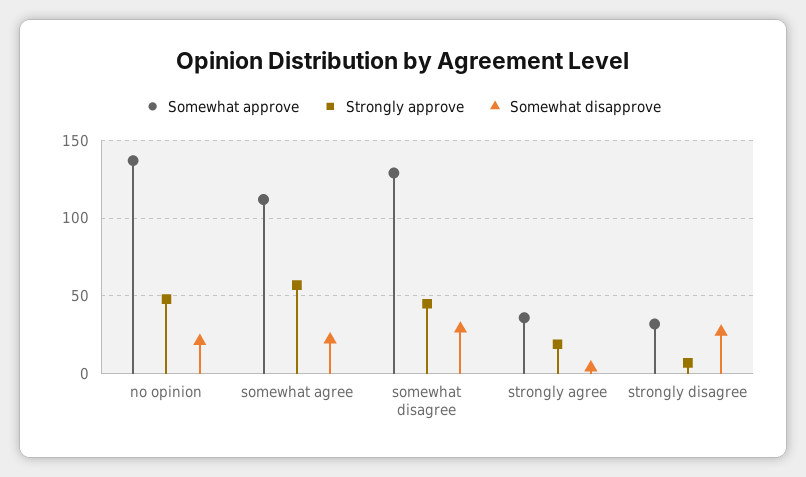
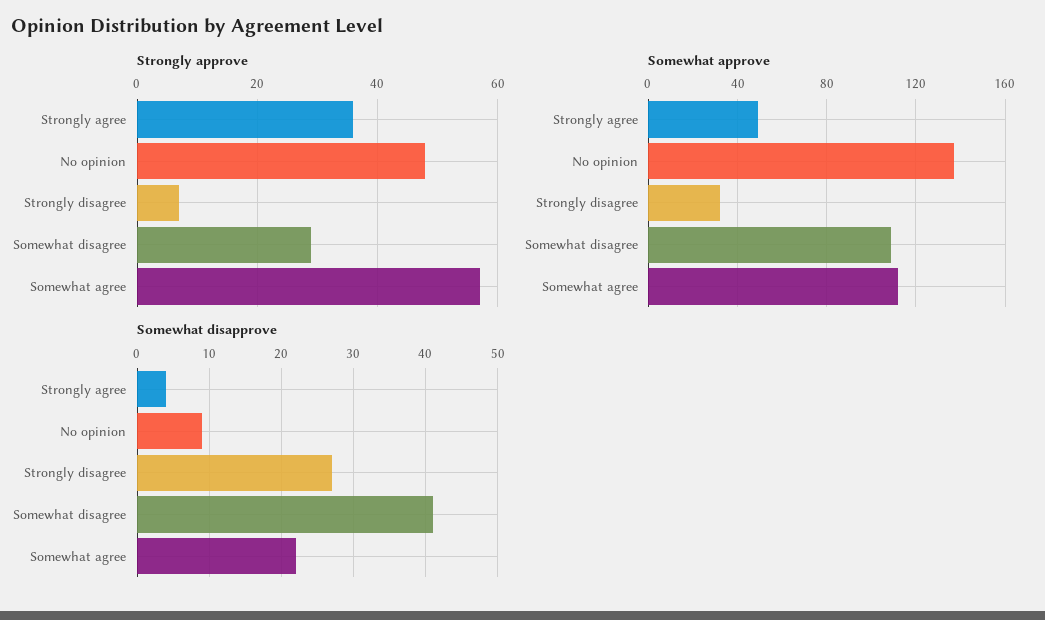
  {
    "Somewhat approve": {
      "no opinion": 135,
      "somewhat agree": 110,
-     "somewhat disagree": 130,
+     "somewhat disagree": 110,
-     "strongly agree": 35,
+     "strongly agree": 50,
      "strongly disagree": 30
    },
    "Strongly approve": {
      "no opinion": 50,
      "somewhat agree": 55,
-     "somewhat disagree": 45,
+     "somewhat disagree": 30,
-     "strongly agree": 20,
+     "strongly agree": 35,
      "strongly disagree": 5
    },
    "Somewhat disapprove": {
-     "no opinion": 20,
+     "no opinion": 9,
      "somewhat agree": 22,
-     "somewhat disagree": 30,
+     "somewhat disagree": 41,
      "strongly agree": 4,
      "strongly disagree": 27
    }
  }

